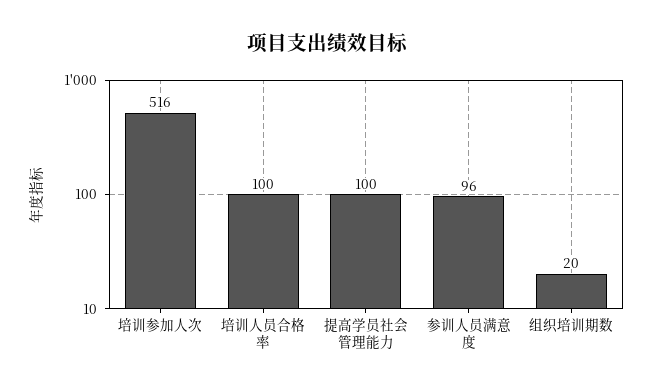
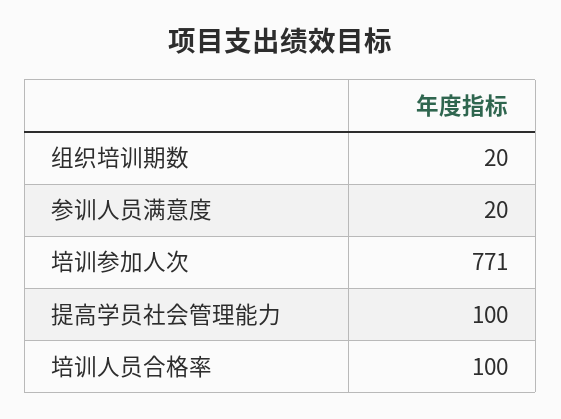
  {
-   "培训参加人次": 516,
+   "培训参加人次": 771,
    "培训人员合格率": 100,
    "提高学员社会管理能力": 100,
-   "参训人员满意度": 96,
+   "参训人员满意度": 20,
    "组织培训期数": 20
  }

